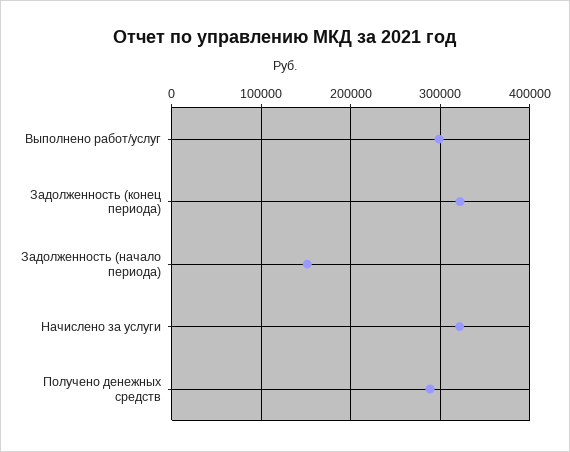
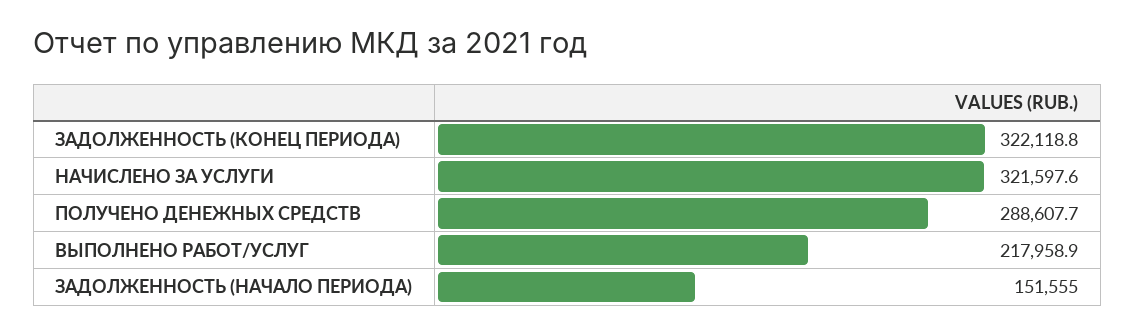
  {
-   "Выполнено работ/услуг": 300000,
+   "Выполнено работ/услуг": 217958.9,
    "Задолженность (конец периода)": 322118.8,
    "Задолженность (начало периода)": 151555,
    "Начислено за услуги": 321597.6,
    "Получено денежных средств": 288607.7
  }

